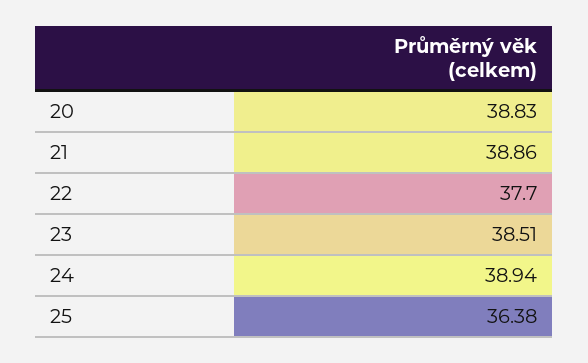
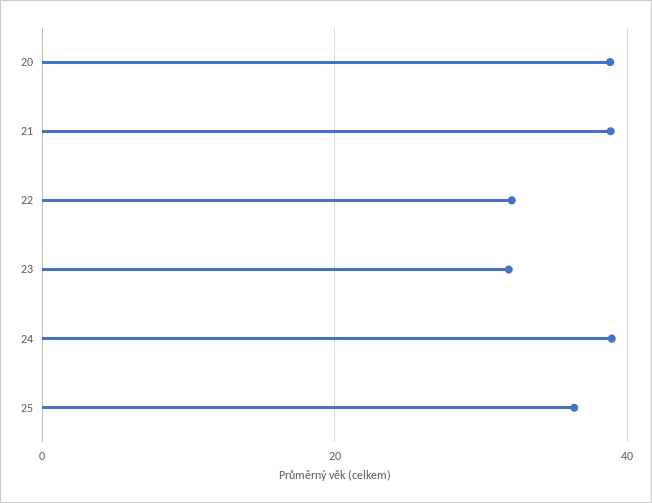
  {
    "20": 38.83,
    "21": 38.86,
-   "22": 37.7,
+   "22": 32,
-   "23": 38.51,
+   "23": 32,
    "24": 38.94,
    "25": 36.38
  }

